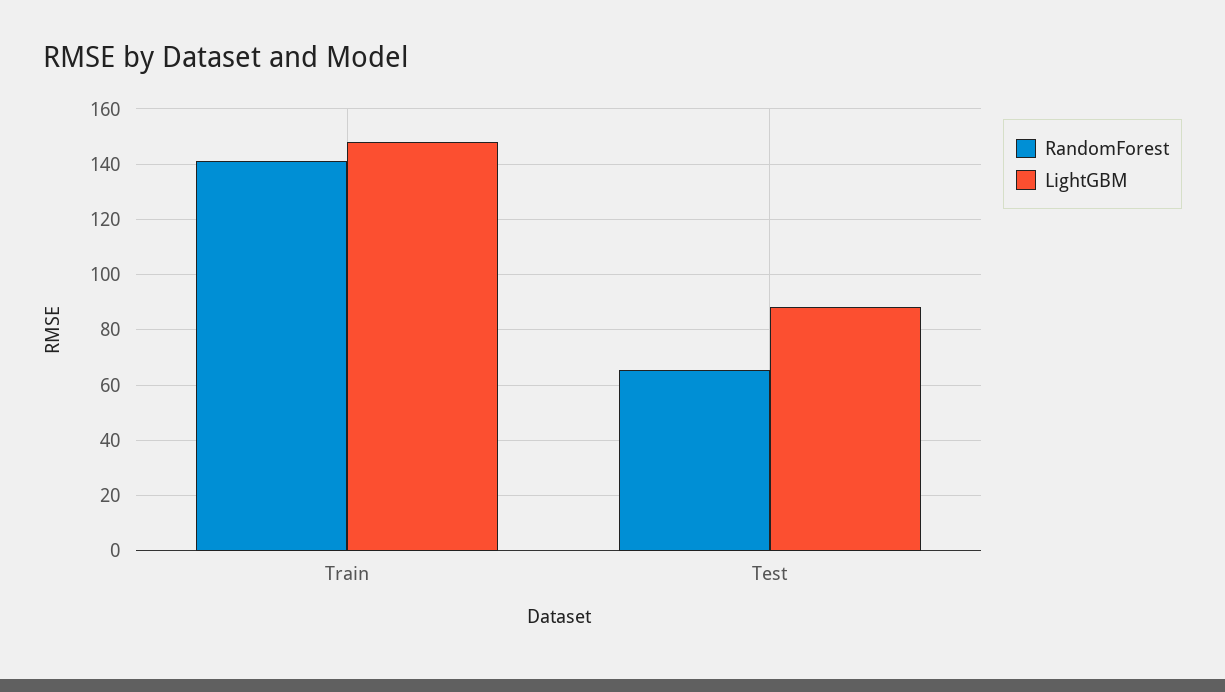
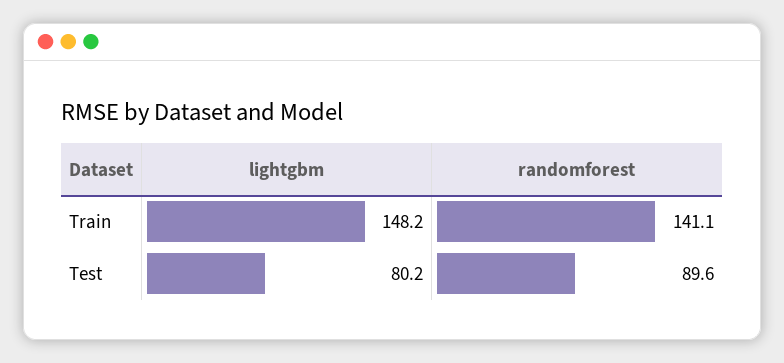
  {
    "RandomForest": {
      "Train": 141.1,
-     "Test": 65
+     "Test": 89.6
    },
    "LightGBM": {
      "Train": 148.2,
-     "Test": 87.5
+     "Test": 80.2
    }
  }

